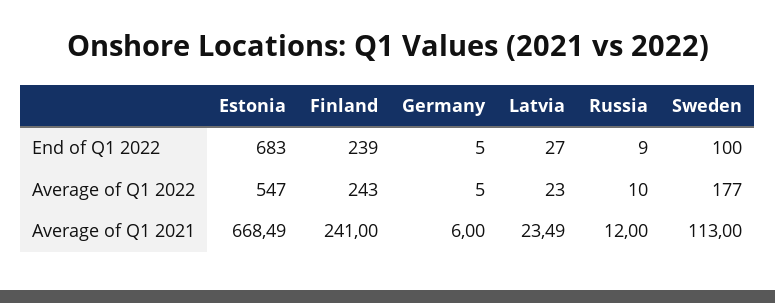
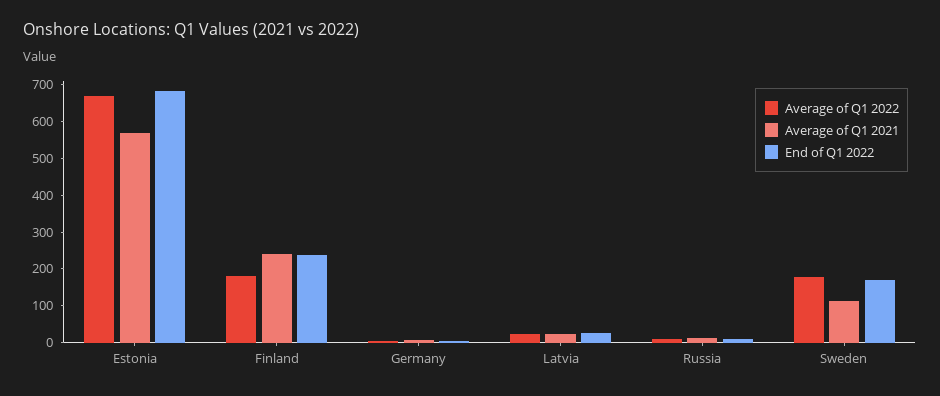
  {
    "End of Q1 2022": {
      "Estonia": 683,
      "Finland": 239,
      "Germany": 5,
      "Latvia": 27,
      "Russia": 9,
-     "Sweden": 100
+     "Sweden": 175
    },
    "Average of Q1 2022": {
-     "Estonia": 547,
+     "Estonia": 675,
-     "Finland": 243,
+     "Finland": 175,
      "Germany": 5,
      "Latvia": 23,
      "Russia": 10,
      "Sweden": 177
    },
    "Average of Q1 2021": {
-     "Estonia": 668.49,
+     "Estonia": 575,
      "Finland": 241,
      "Germany": 6,
      "Latvia": 23.49,
      "Russia": 12,
      "Sweden": 113
    }
  }

